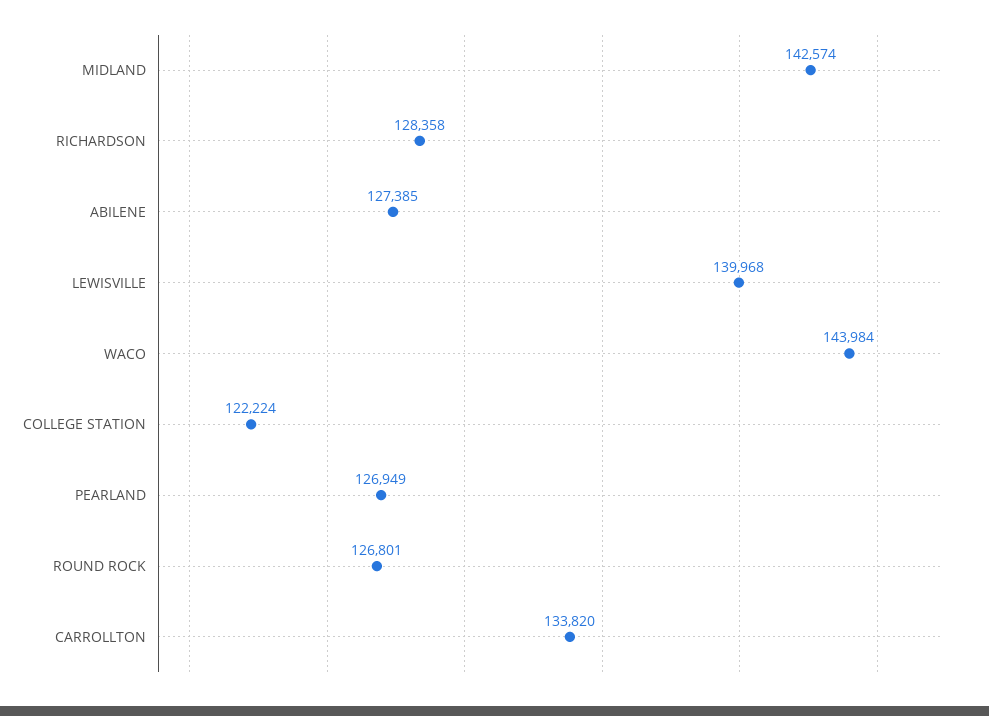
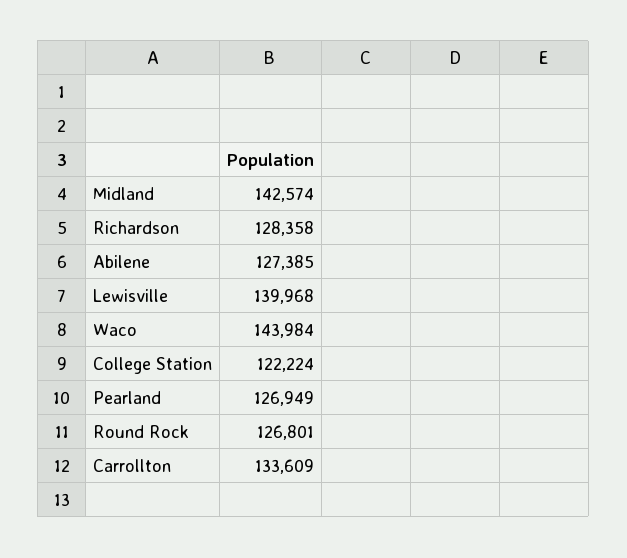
  {
    "MIDLAND": 142574,
    "RICHARDSON": 128358,
    "ABILENE": 127385,
    "LEWISVILLE": 139968,
    "WACO": 143984,
    "COLLEGE STATION": 122224,
    "PEARLAND": 126949,
    "ROUND ROCK": 126801,
-   "CARROLLTON": 133820
+   "CARROLLTON": 133609
  }

